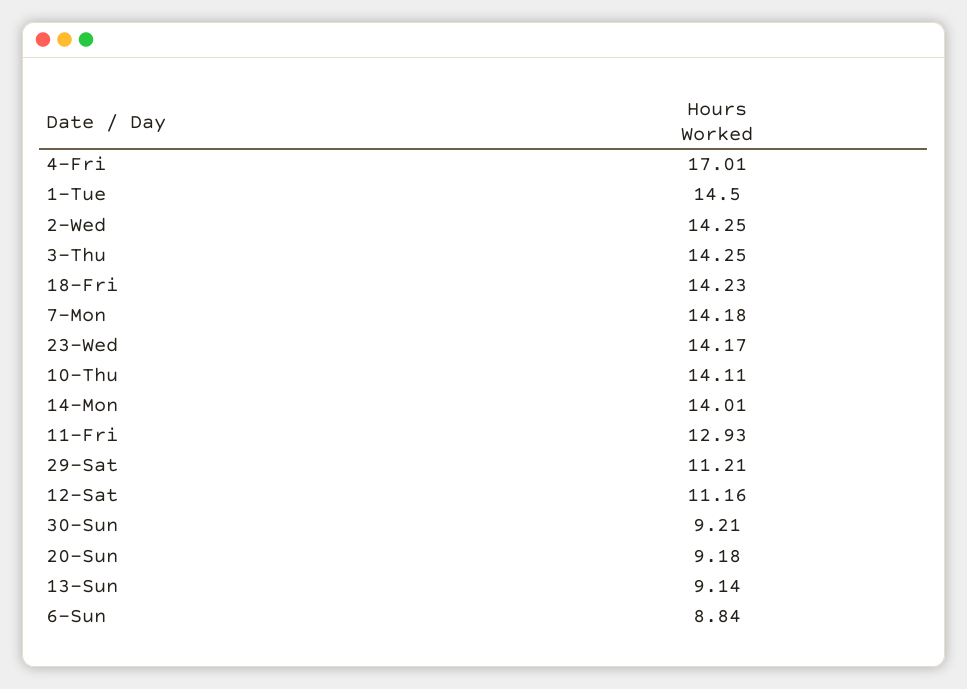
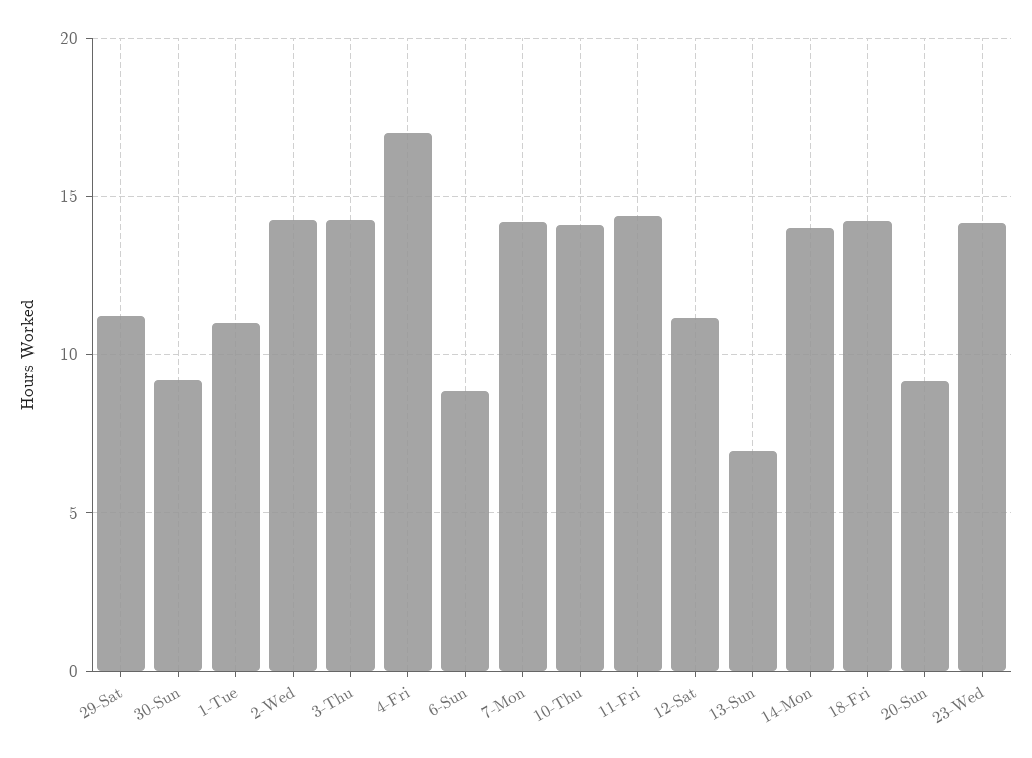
  {
    "4-Fri": 17.01,
-   "1-Tue": 14.5,
+   "1-Tue": 11,
    "2-Wed": 14.25,
    "3-Thu": 14.25,
    "18-Fri": 14.23,
    "7-Mon": 14.18,
    "23-Wed": 14.17,
    "10-Thu": 14.11,
    "14-Mon": 14.01,
-   "11-Fri": 12.93,
+   "11-Fri": 14.5,
    "29-Sat": 11.21,
    "12-Sat": 11.16,
    "30-Sun": 9.21,
    "20-Sun": 9.18,
-   "13-Sun": 9.14,
+   "13-Sun": 7,
    "6-Sun": 8.84
  }

